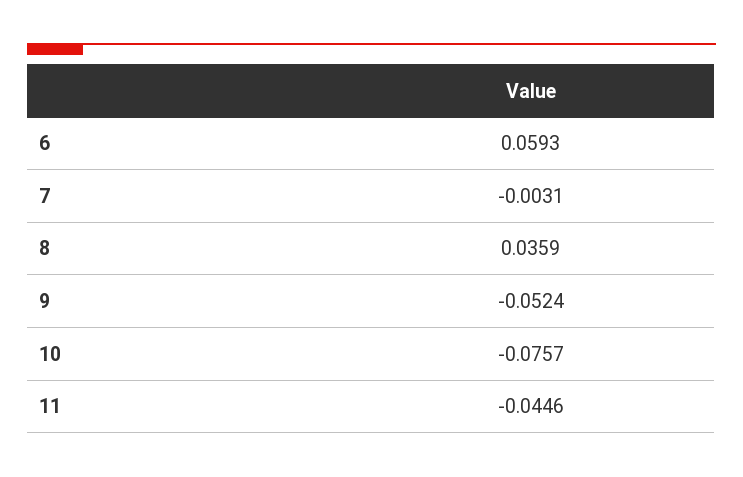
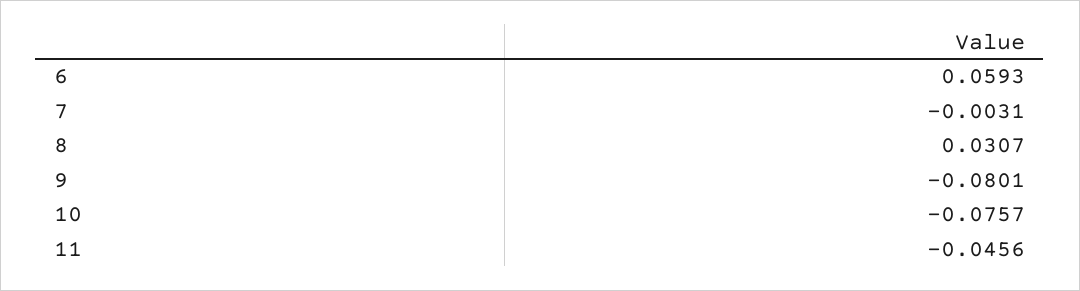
  {
    "6": 0.0593,
    "7": -0.0031,
-   "8": 0.0359,
+   "8": 0.0307,
-   "9": -0.0524,
+   "9": -0.0801,
    "10": -0.0757,
-   "11": -0.0446
+   "11": -0.0456
  }

